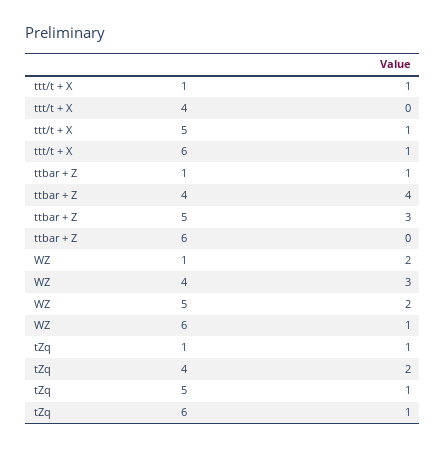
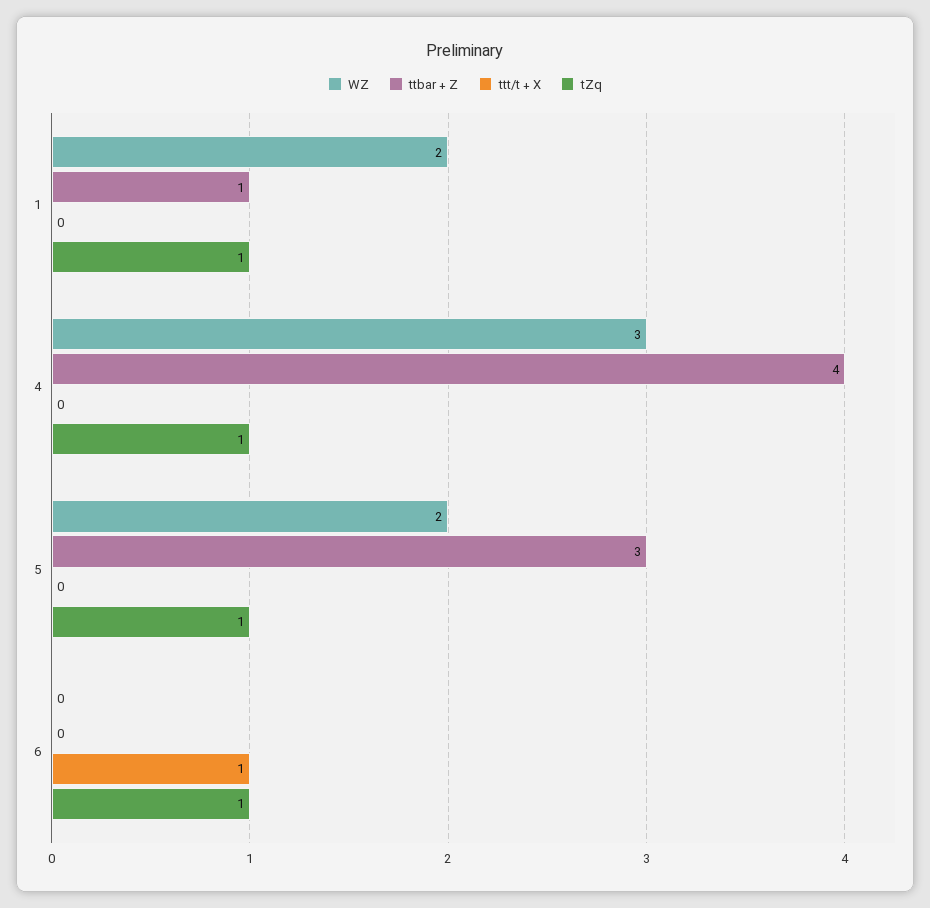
  {
    "ttt/t + X": {
-     "1": 1,
+     "1": 0,
      "4": 0,
-     "5": 1,
+     "5": 0,
      "6": 1
    },
    "ttbar + Z": {
      "1": 1,
      "4": 4,
      "5": 3,
      "6": 0
    },
    "WZ": {
      "1": 2,
      "4": 3,
      "5": 2,
-     "6": 1
+     "6": 0
    },
    "tZq": {
      "1": 1,
-     "4": 2,
+     "4": 1,
      "5": 1,
      "6": 1
    }
  }

